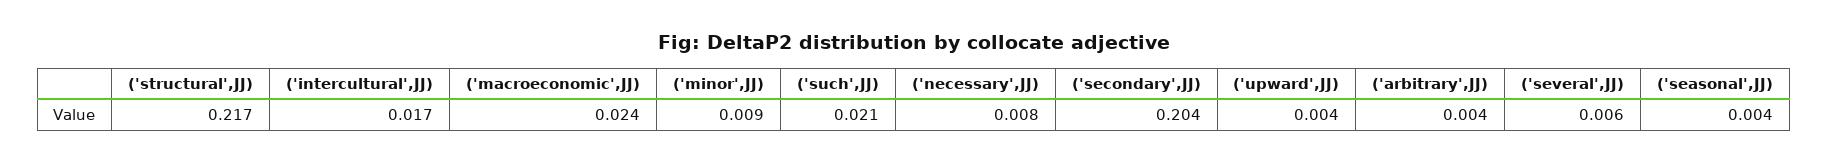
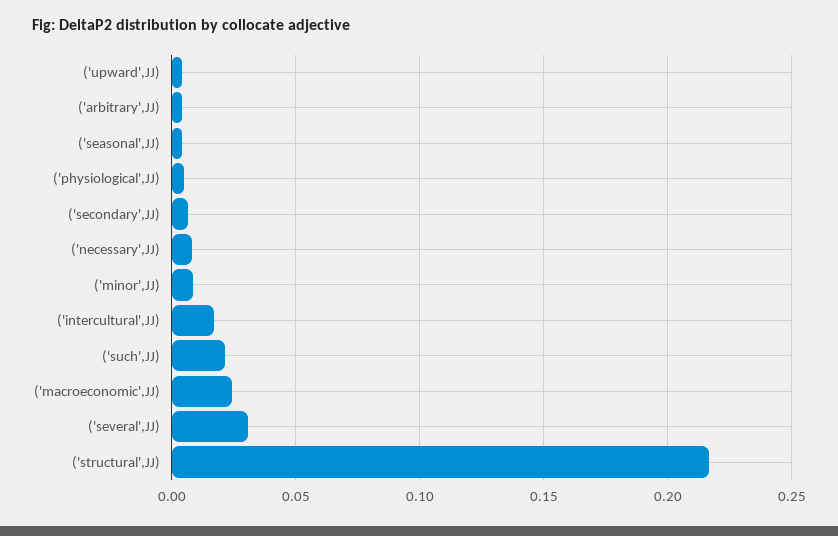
  {
    "('structural',JJ)": 0.217,
    "('intercultural',JJ)": 0.017,
    "('macroeconomic',JJ)": 0.024,
    "('minor',JJ)": 0.009,
    "('such',JJ)": 0.021,
    "('necessary',JJ)": 0.008,
-   "('secondary',JJ)": 0.204,
+   "('secondary',JJ)": 0.005,
    "('upward',JJ)": 0.004,
    "('arbitrary',JJ)": 0.004,
-   "('several',JJ)": 0.006,
+   "('several',JJ)": 0.03,
-   "('seasonal',JJ)": 0.004
+   "('seasonal',JJ)": 0.004,
+   "('physiological',JJ)": 0.005
  }

